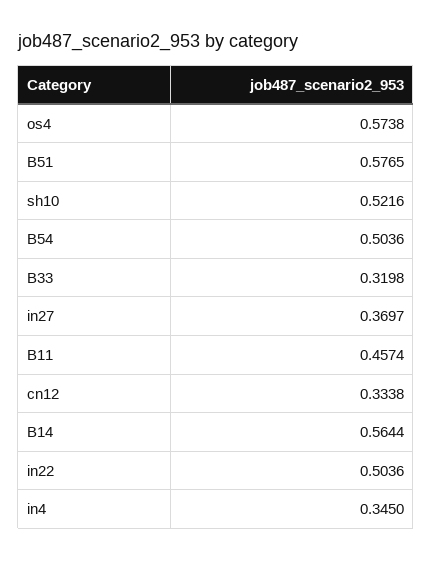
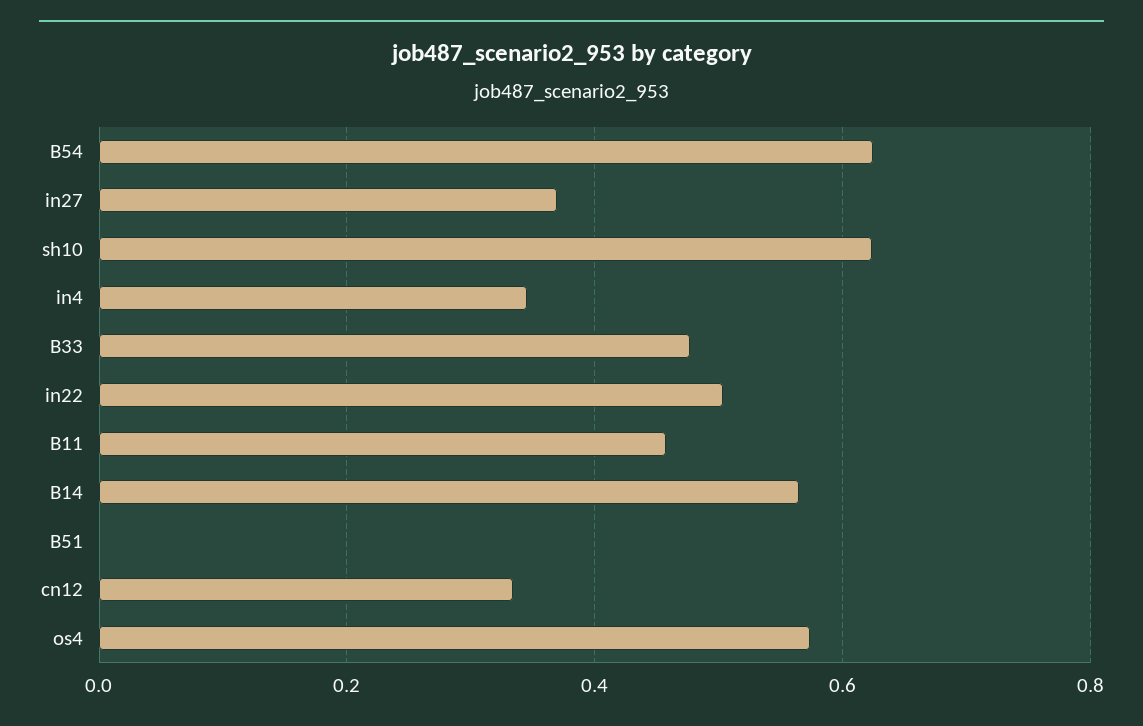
  {
    "os4": 0.5738,
-   "B51": 0.5765,
+   "B51": 0,
-   "sh10": 0.5216,
+   "sh10": 0.62,
-   "B54": 0.5036,
+   "B54": 0.62,
-   "B33": 0.3198,
+   "B33": 0.48,
    "in27": 0.3697,
    "B11": 0.4574,
    "cn12": 0.3338,
    "B14": 0.5644,
    "in22": 0.5036,
    "in4": 0.345
  }

